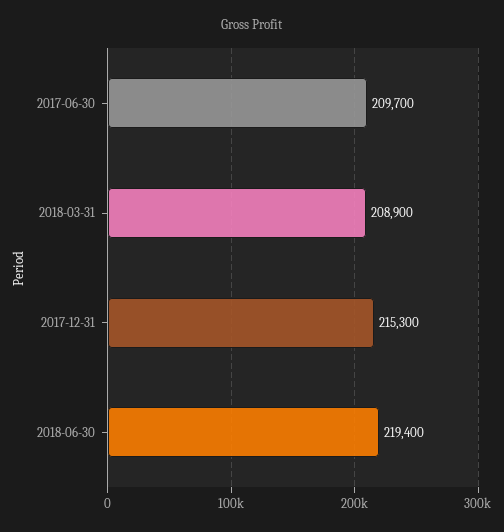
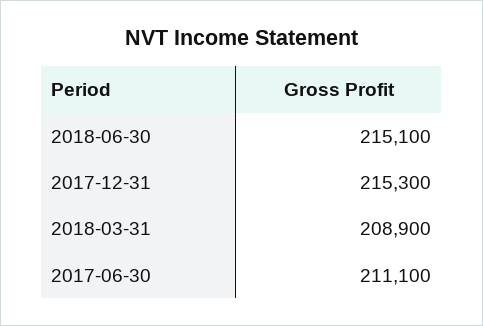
  {
-   "2017-06-30": 209700,
+   "2017-06-30": 211100,
    "2018-03-31": 208900,
    "2017-12-31": 215300,
-   "2018-06-30": 219400
+   "2018-06-30": 215100
  }

